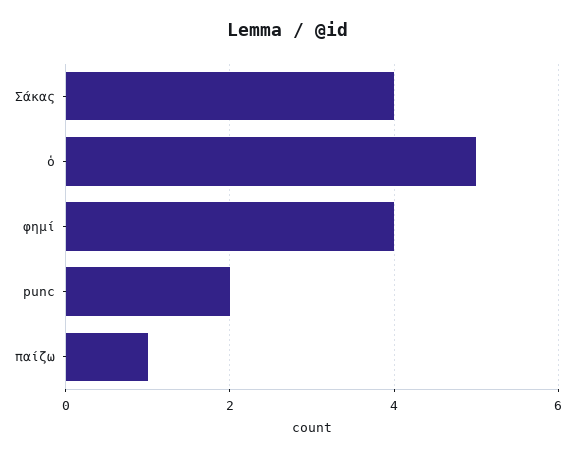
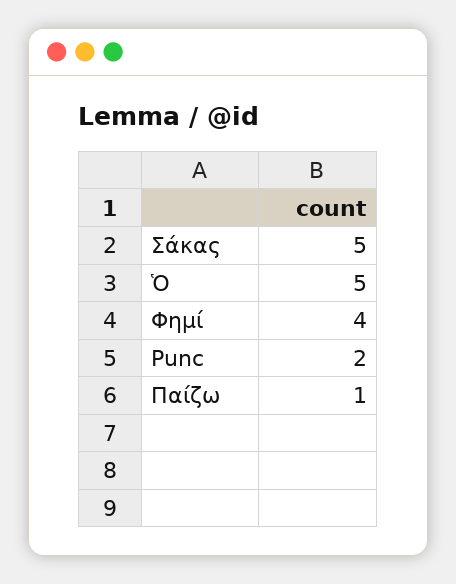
  {
-   "Σάκας": 4,
+   "Σάκας": 5,
    "ὁ": 5,
    "φημί": 4,
    "punc": 2,
    "παίζω": 1
  }

